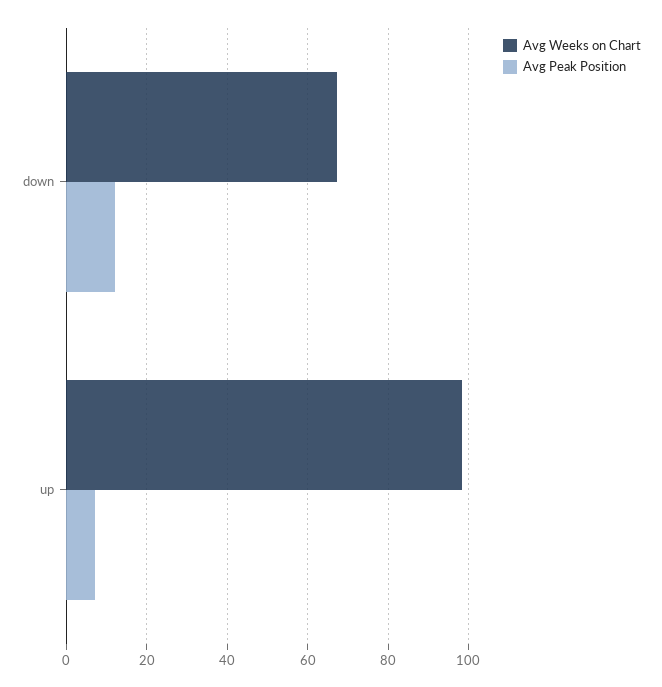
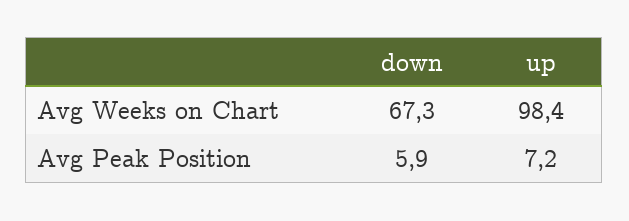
  {
    "Avg Weeks on Chart": {
      "down": 67.3,
      "up": 98.4
    },
    "Avg Peak Position": {
-     "down": 12,
+     "down": 5.9,
      "up": 7.2
    }
  }

